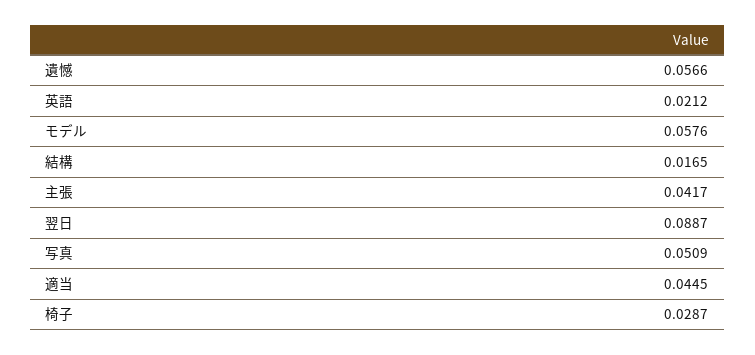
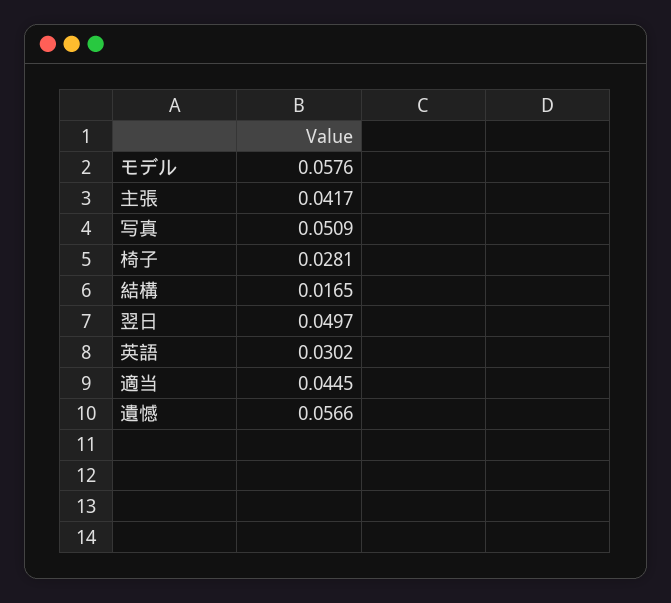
  {
    "遺憾": 0.0566,
-   "英語": 0.0212,
+   "英語": 0.0302,
    "モデル": 0.0576,
    "結構": 0.0165,
    "主張": 0.0417,
-   "翌日": 0.0887,
+   "翌日": 0.0497,
    "写真": 0.0509,
    "適当": 0.0445,
-   "椅子": 0.0287
+   "椅子": 0.0281
  }

